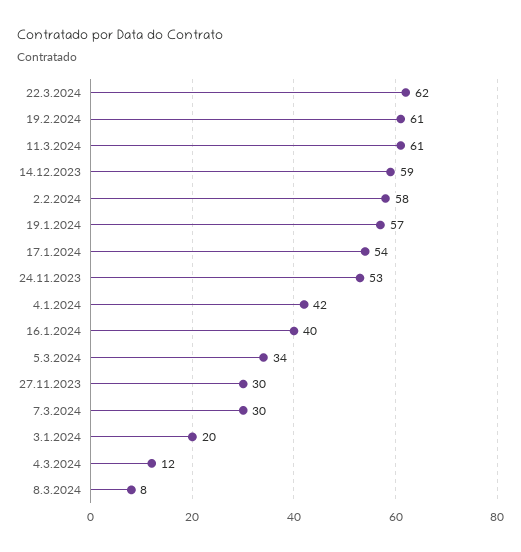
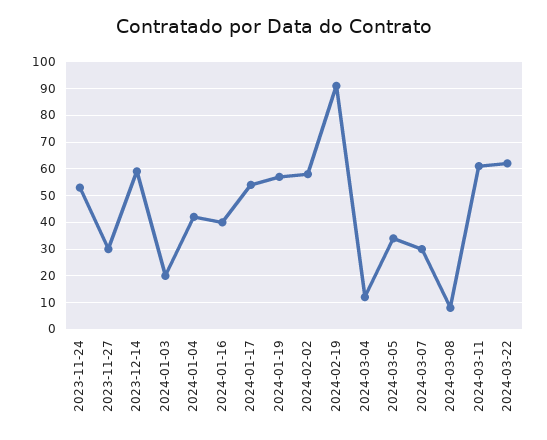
  {
    "22.3.2024": 62,
-   "19.2.2024": 61,
+   "19.2.2024": 90,
    "11.3.2024": 61,
    "14.12.2023": 59,
    "2.2.2024": 58,
    "19.1.2024": 57,
    "17.1.2024": 54,
    "24.11.2023": 53,
    "4.1.2024": 42,
    "16.1.2024": 40,
    "5.3.2024": 34,
    "27.11.2023": 30,
    "7.3.2024": 30,
    "3.1.2024": 20,
    "4.3.2024": 12,
    "8.3.2024": 8
  }

